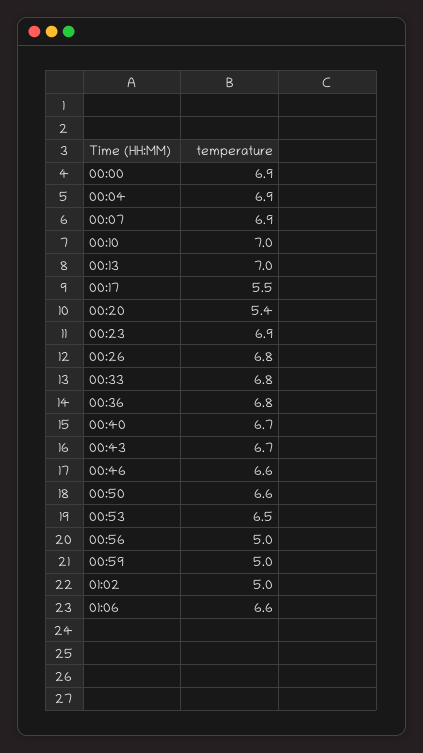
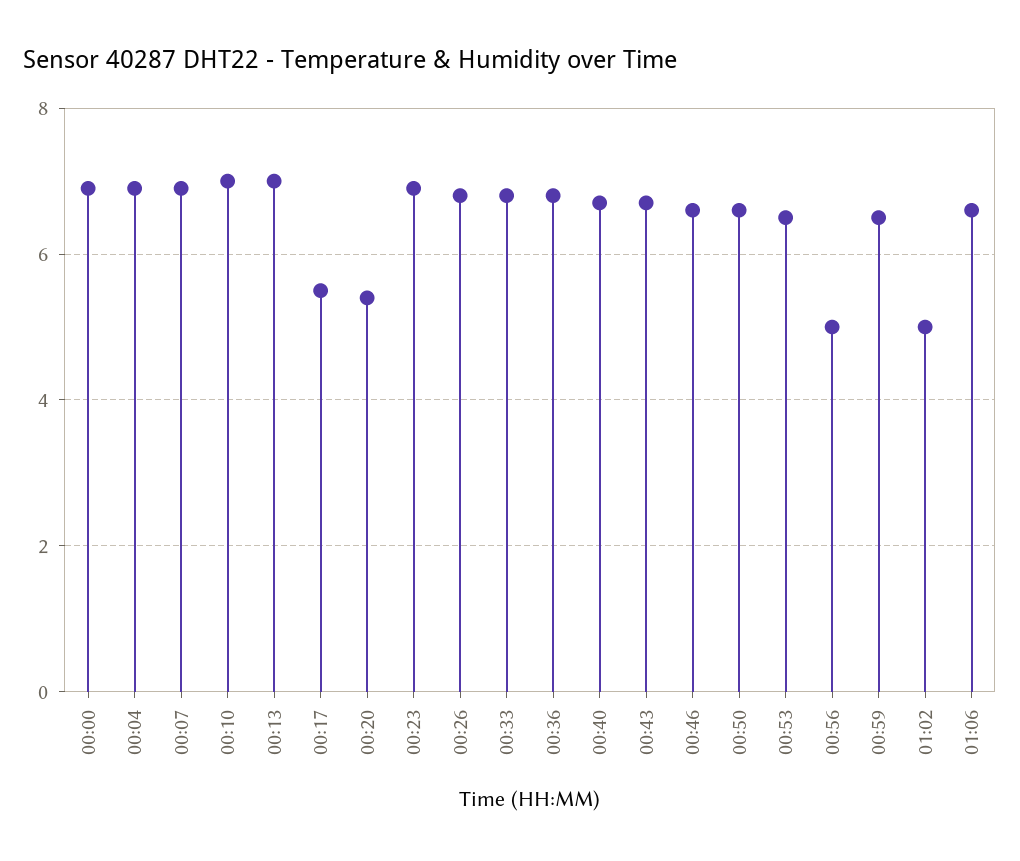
  {
    "00:00": 6.9,
    "00:04": 6.9,
    "00:07": 6.9,
    "00:10": 7,
    "00:13": 7,
    "00:17": 5.5,
    "00:20": 5.4,
    "00:23": 6.9,
    "00:26": 6.8,
    "00:33": 6.8,
    "00:36": 6.8,
    "00:40": 6.7,
    "00:43": 6.7,
    "00:46": 6.6,
    "00:50": 6.6,
    "00:53": 6.5,
    "00:56": 5,
-   "00:59": 5,
+   "00:59": 6.5,
    "01:02": 5,
    "01:06": 6.6
  }

